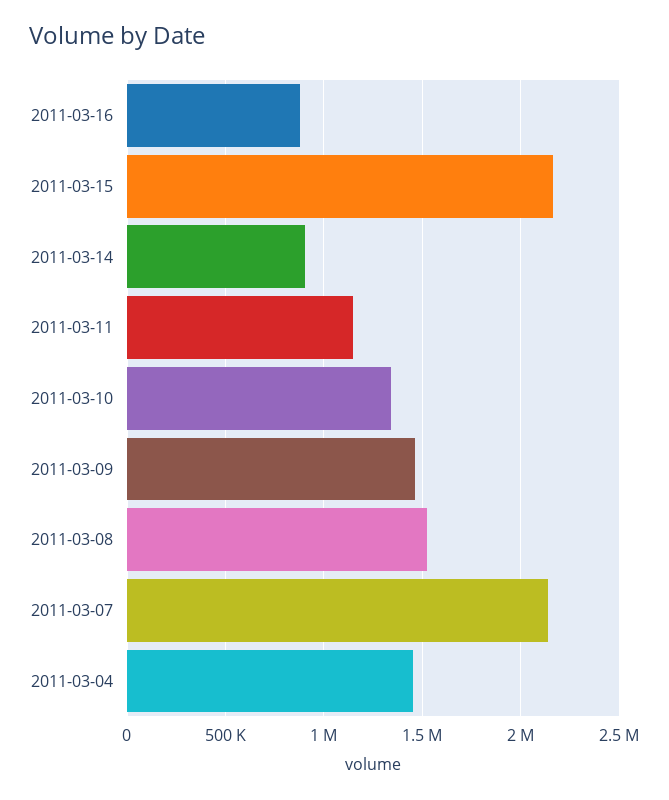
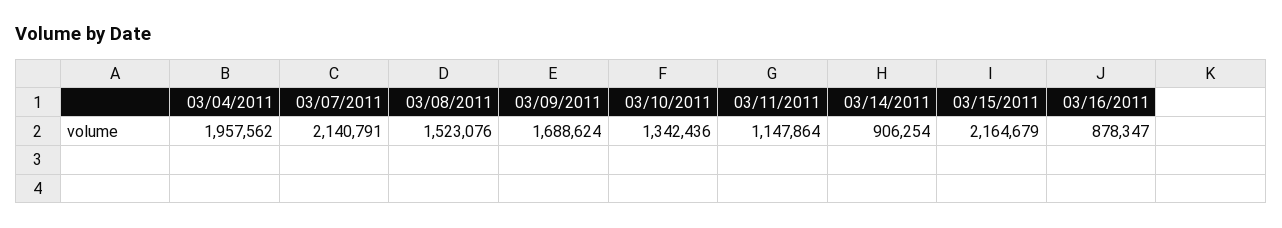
  {
    "2011-03-16": 878347,
    "2011-03-15": 2164679,
    "2011-03-14": 906254,
    "2011-03-11": 1147864,
    "2011-03-10": 1342436,
-   "2011-03-09": 1450000,
+   "2011-03-09": 1688624,
    "2011-03-08": 1523076,
    "2011-03-07": 2140791,
-   "2011-03-04": 1450000
+   "2011-03-04": 1957562
  }

